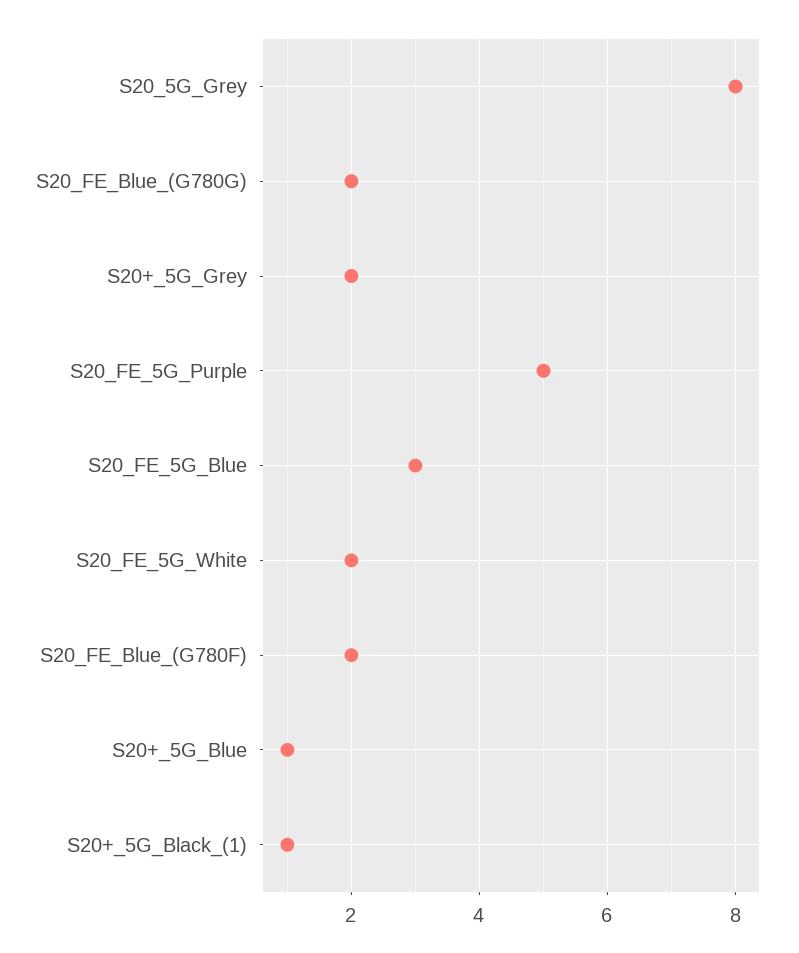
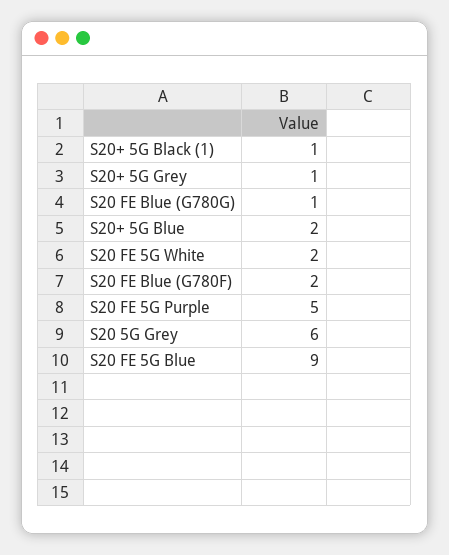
  {
-   "S20_5G_Grey": 8,
+   "S20_5G_Grey": 6,
-   "S20_FE_Blue_(G780G)": 2,
+   "S20_FE_Blue_(G780G)": 1,
-   "S20+_5G_Grey": 2,
+   "S20+_5G_Grey": 1,
    "S20_FE_5G_Purple": 5,
-   "S20_FE_5G_Blue": 3,
+   "S20_FE_5G_Blue": 9,
    "S20_FE_5G_White": 2,
    "S20_FE_Blue_(G780F)": 2,
-   "S20+_5G_Blue": 1,
+   "S20+_5G_Blue": 2,
    "S20+_5G_Black_(1)": 1
  }

